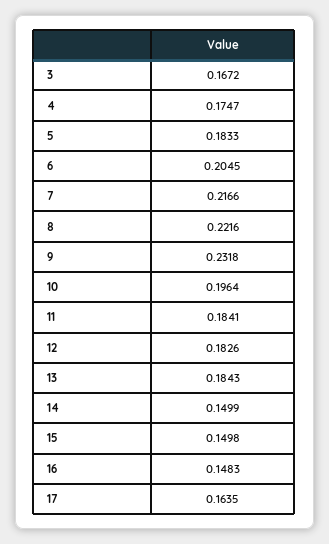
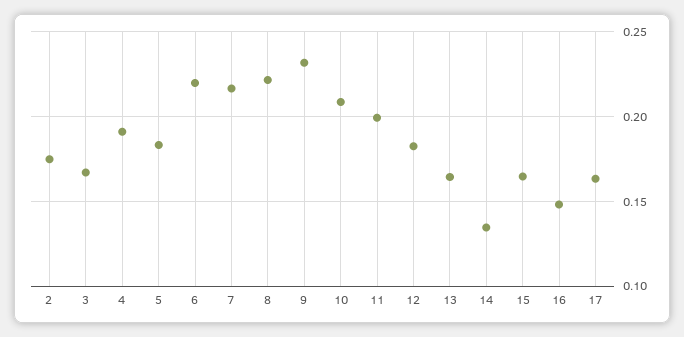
  {
    "3": 0.1672,
-   "4": 0.1747,
+   "4": 0.19,
    "5": 0.1833,
-   "6": 0.2045,
+   "6": 0.22,
    "7": 0.2166,
    "8": 0.2216,
    "9": 0.2318,
-   "10": 0.1964,
+   "10": 0.21,
-   "11": 0.1841,
+   "11": 0.2,
    "12": 0.1826,
-   "13": 0.1843,
+   "13": 0.165,
-   "14": 0.1499,
+   "14": 0.135,
-   "15": 0.1498,
+   "15": 0.165,
    "16": 0.1483,
-   "17": 0.1635
+   "17": 0.1635,
+   "2": 0.175
  }

